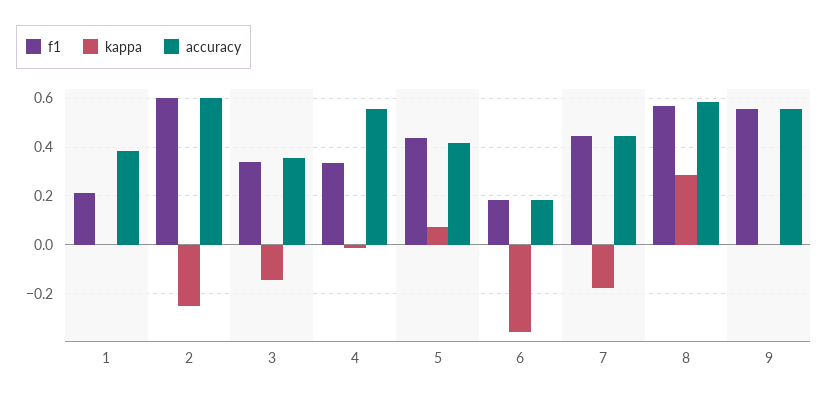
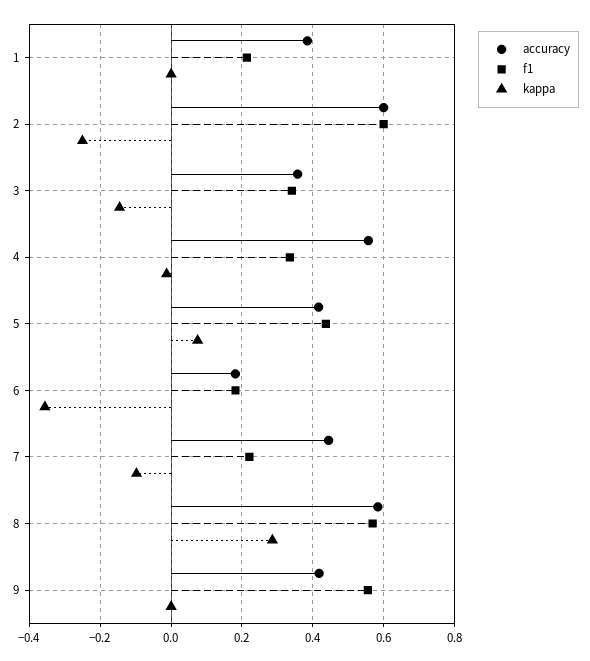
  {
    "f1": {
      "1": 0.22,
      "2": 0.6,
      "3": 0.34,
      "4": 0.34,
      "5": 0.44,
      "6": 0.18,
-     "7": 0.45,
+     "7": 0.22,
      "8": 0.56,
      "9": 0.56
    },
    "kappa": {
      "1": 0,
      "2": -0.26,
      "3": -0.14,
      "4": -0.02,
      "5": 0.08,
      "6": -0.36,
-     "7": -0.175,
+     "7": -0.1,
      "8": 0.28,
      "9": 0
    },
    "accuracy": {
      "1": 0.38,
      "2": 0.6,
      "3": 0.36,
      "4": 0.56,
      "5": 0.42,
      "6": 0.18,
      "7": 0.44,
      "8": 0.58,
-     "9": 0.55
+     "9": 0.42
    }
  }

